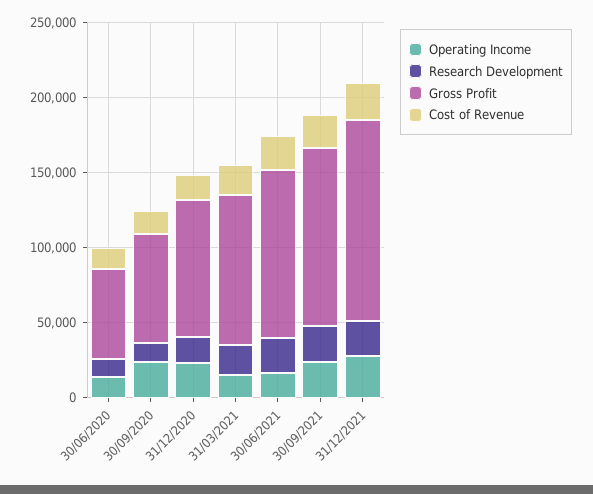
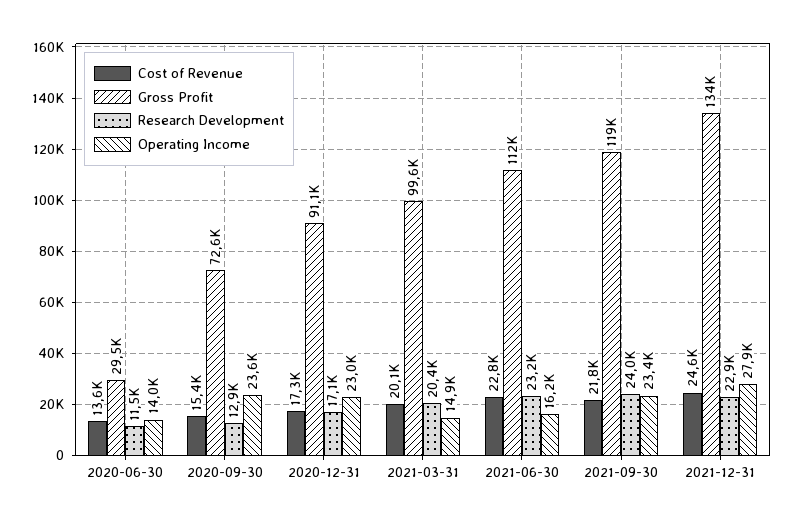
  {
    "Operating Income": {
      "30/06/2020": 14000,
      "30/09/2020": 23600,
      "31/12/2020": 23000,
      "31/03/2021": 14900,
      "30/06/2021": 16200,
      "30/09/2021": 23400,
      "31/12/2021": 27900
    },
    "Research Development": {
      "30/06/2020": 11500,
      "30/09/2020": 12900,
      "31/12/2020": 17100,
      "31/03/2021": 20400,
      "30/06/2021": 23200,
      "30/09/2021": 24000,
      "31/12/2021": 22900
    },
    "Gross Profit": {
-     "30/06/2020": 60000,
+     "30/06/2020": 29500,
      "30/09/2020": 72600,
      "31/12/2020": 91100,
      "31/03/2021": 99600,
      "30/06/2021": 112000,
      "30/09/2021": 119000,
      "31/12/2021": 134000
    },
    "Cost of Revenue": {
      "30/06/2020": 13600,
      "30/09/2020": 15400,
      "31/12/2020": 17300,
      "31/03/2021": 20100,
      "30/06/2021": 22800,
      "30/09/2021": 21800,
      "31/12/2021": 24600
    }
  }

